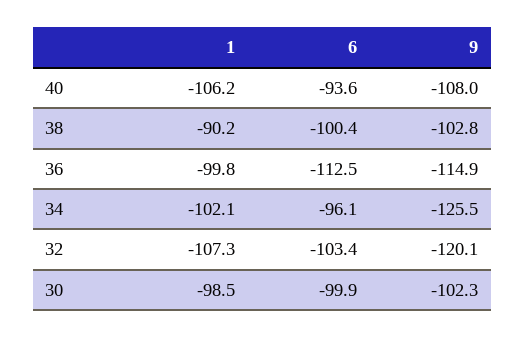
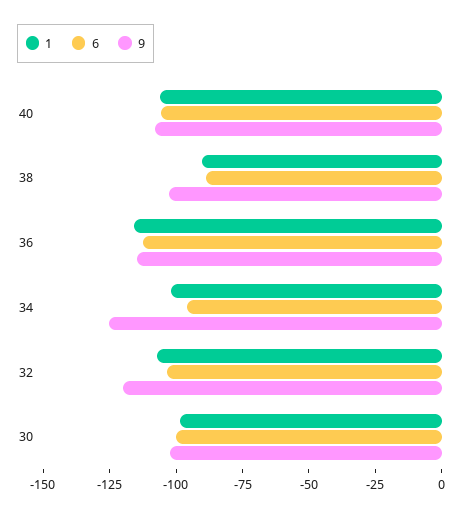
  {
    "1": {
      "40": -106.2,
      "38": -90.2,
-     "36": -99.8,
+     "36": -115,
      "34": -102.1,
      "32": -107.3,
      "30": -98.5
    },
    "6": {
-     "40": -93.6,
+     "40": -105,
-     "38": -100.4,
+     "38": -90,
      "36": -112.5,
      "34": -96.1,
      "32": -103.4,
      "30": -99.9
    },
    "9": {
      "40": -108,
      "38": -102.8,
      "36": -114.9,
      "34": -125.5,
      "32": -120.1,
      "30": -102.3
    }
  }

